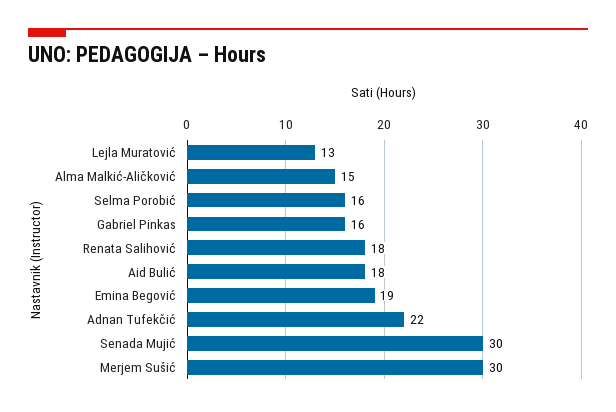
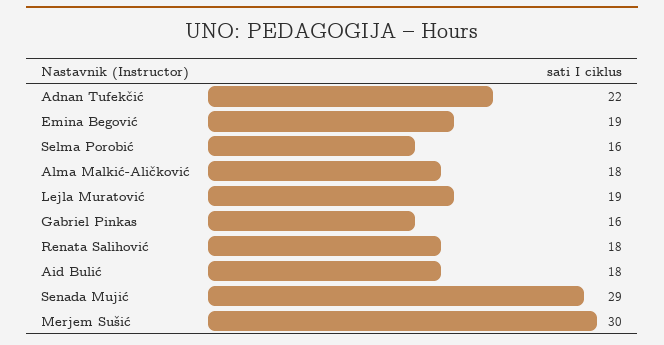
  {
-   "Lejla Muratović": 13,
+   "Lejla Muratović": 19,
-   "Alma Malkić-Aličković": 15,
+   "Alma Malkić-Aličković": 18,
    "Selma Porobić": 16,
    "Gabriel Pinkas": 16,
    "Renata Salihović": 18,
    "Aid Bulić": 18,
    "Emina Begović": 19,
    "Adnan Tufekčić": 22,
-   "Senada Mujić": 30,
+   "Senada Mujić": 29,
    "Merjem Sušić": 30
  }

